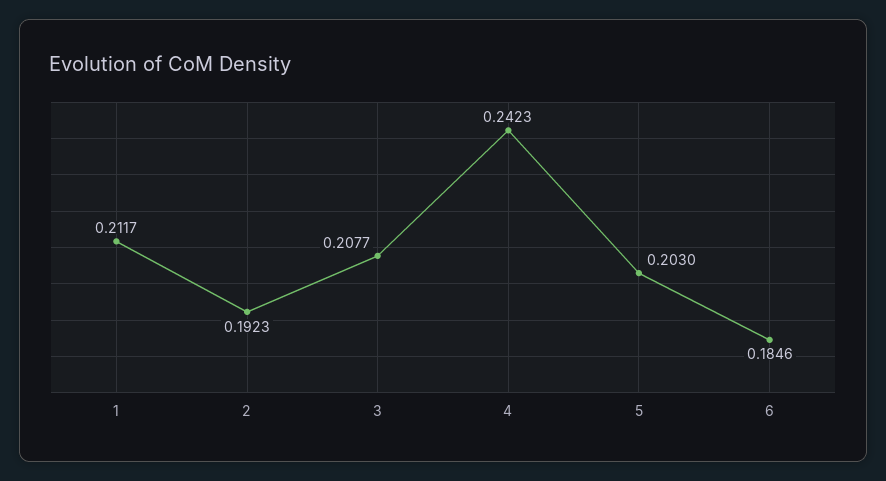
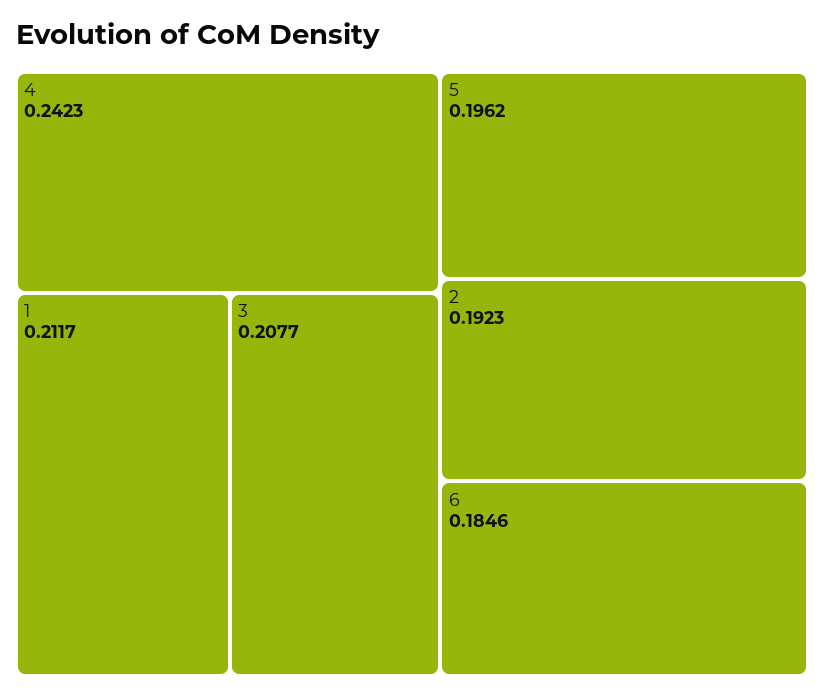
  {
    "1": 0.2117,
    "2": 0.1923,
    "3": 0.2077,
    "4": 0.2423,
-   "5": 0.203,
+   "5": 0.1962,
    "6": 0.1846
  }

